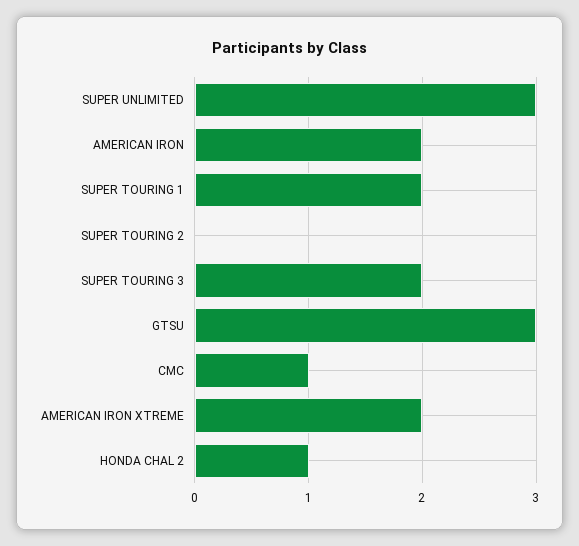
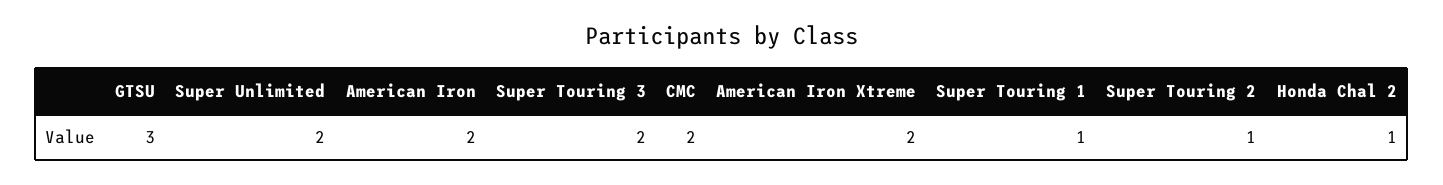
  {
-   "SUPER UNLIMITED": 3,
+   "SUPER UNLIMITED": 2,
    "AMERICAN IRON": 2,
-   "SUPER TOURING 1": 2,
+   "SUPER TOURING 1": 1,
-   "SUPER TOURING 2": 0,
+   "SUPER TOURING 2": 1,
    "SUPER TOURING 3": 2,
    "GTSU": 3,
-   "CMC": 1,
+   "CMC": 2,
    "AMERICAN IRON XTREME": 2,
    "HONDA CHAL 2": 1
  }

